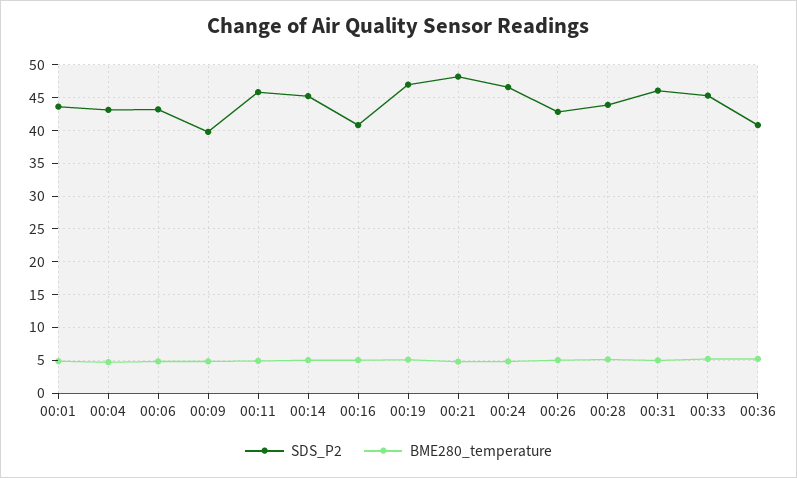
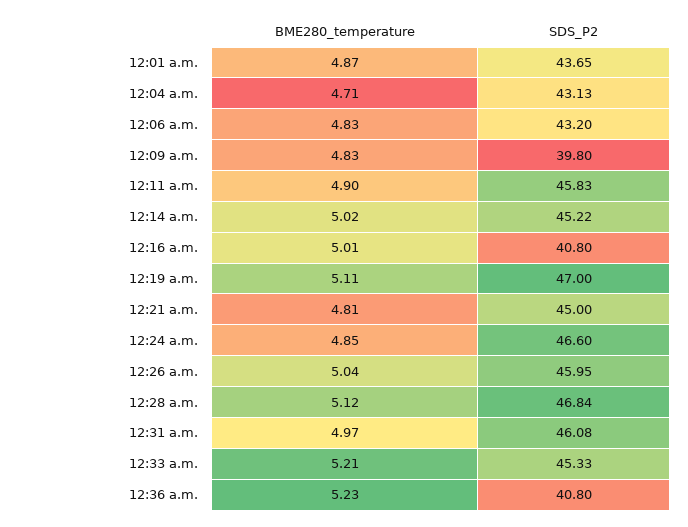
  {
    "SDS_P2": {
      "00:01": 43.65,
      "00:04": 43.13,
      "00:06": 43.2,
      "00:09": 39.8,
      "00:11": 45.83,
      "00:14": 45.22,
      "00:16": 40.8,
      "00:19": 47,
-     "00:21": 48,
+     "00:21": 45,
      "00:24": 46.6,
-     "00:26": 43,
+     "00:26": 45.95,
-     "00:28": 44,
+     "00:28": 46.84,
      "00:31": 46.08,
      "00:33": 45.33,
      "00:36": 40.8
    },
    "BME280_temperature": {
      "00:01": 4.87,
      "00:04": 4.71,
      "00:06": 4.83,
      "00:09": 4.83,
      "00:11": 4.9,
      "00:14": 5.02,
      "00:16": 5.01,
      "00:19": 5.11,
      "00:21": 4.81,
      "00:24": 4.85,
      "00:26": 5.04,
      "00:28": 5.12,
      "00:31": 4.97,
      "00:33": 5.21,
      "00:36": 5.23
    }
  }

